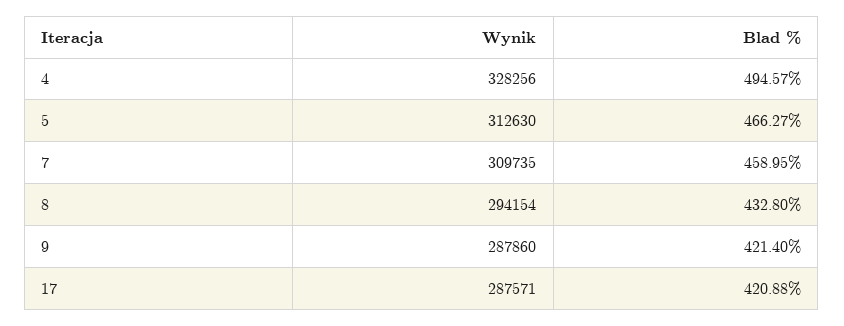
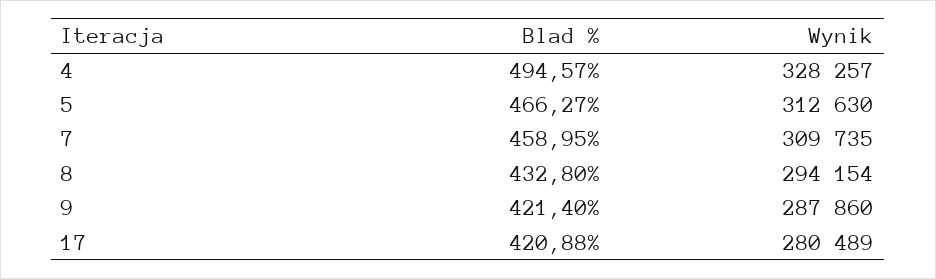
  {
    "Wynik": {
-     "4": 328256,
+     "4": 328257,
      "5": 312630,
      "7": 309735,
      "8": 294154,
      "9": 287860,
-     "17": 287571
+     "17": 280489
    },
    "Blad %": {
      "4": 494.57,
      "5": 466.27,
      "7": 458.95,
      "8": 432.8,
      "9": 421.4,
      "17": 420.88
    }
  }

